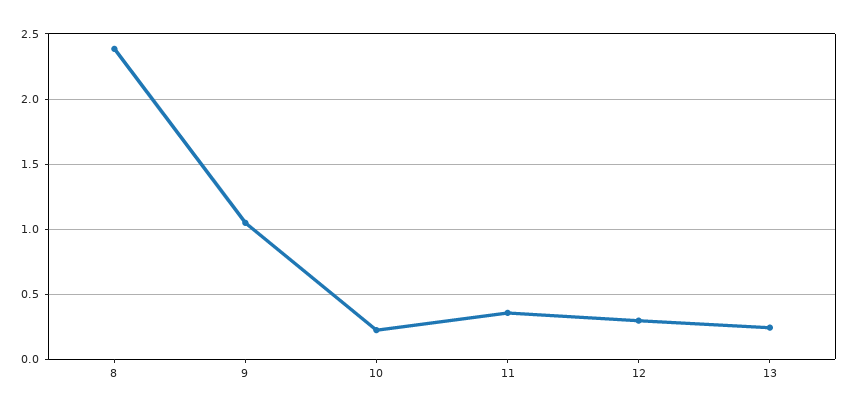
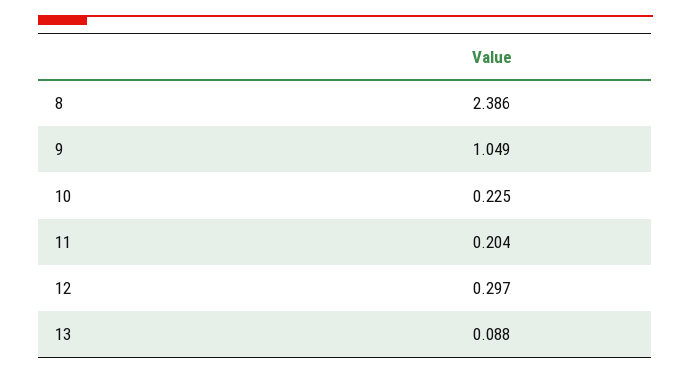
  {
    "8": 2.386,
    "9": 1.049,
    "10": 0.225,
-   "11": 0.35,
+   "11": 0.204,
    "12": 0.297,
-   "13": 0.25
+   "13": 0.088
  }

